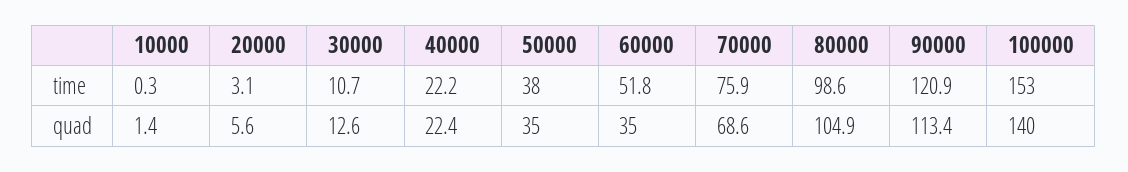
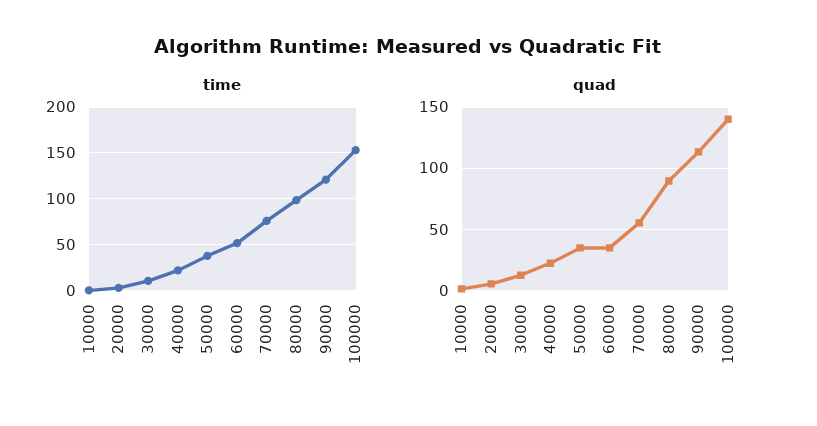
  {
    "time": {
      "10000": 0.3,
      "20000": 3.1,
      "30000": 10.7,
      "40000": 22.2,
      "50000": 38,
      "60000": 51.8,
      "70000": 75.9,
      "80000": 98.6,
      "90000": 120.9,
      "100000": 153
    },
    "quad": {
      "10000": 1.4,
      "20000": 5.6,
      "30000": 12.6,
      "40000": 22.4,
      "50000": 35,
      "60000": 35,
-     "70000": 68.6,
+     "70000": 55,
-     "80000": 104.9,
+     "80000": 90,
      "90000": 113.4,
      "100000": 140
    }
  }

